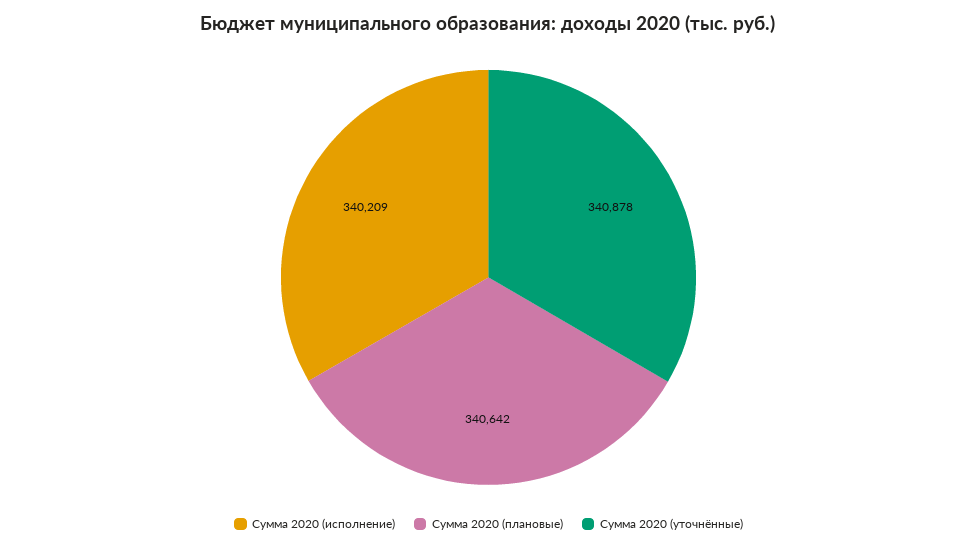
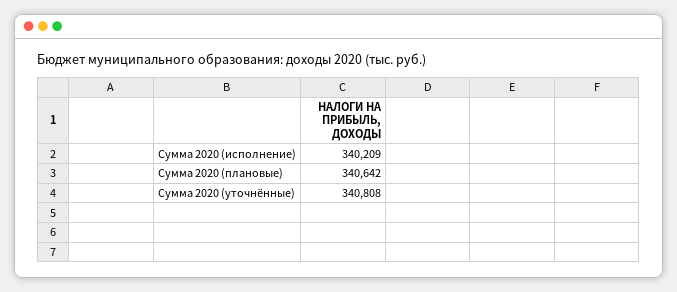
  {
    "Сумма 2020 (исполнение)": 340209,
    "Сумма 2020 (плановые)": 340642,
-   "Сумма 2020 (уточнённые)": 340878
+   "Сумма 2020 (уточнённые)": 340808
  }

